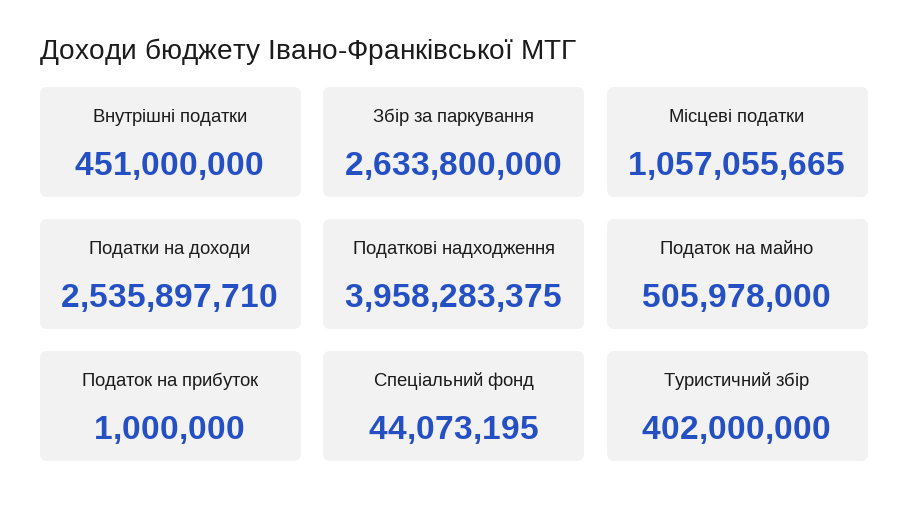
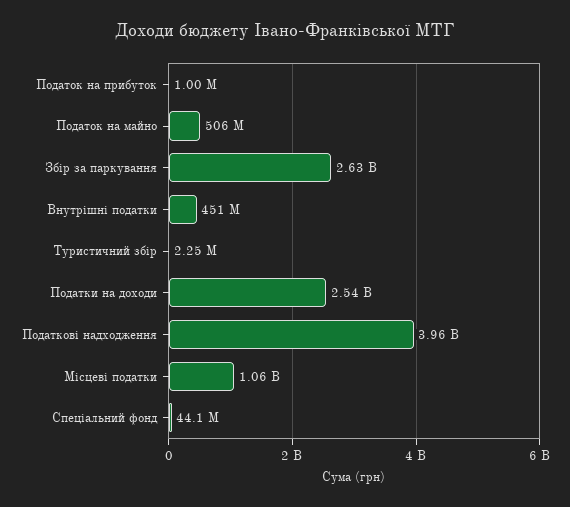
  {
    "Внутрішні податки": 451000000,
    "Збір за паркування": 2633800000,
    "Місцеві податки": 1057055665,
    "Податки на доходи": 2535897710,
    "Податкові надходження": 3958283375,
    "Податок на майно": 505978000,
    "Податок на прибуток": 1000000,
    "Спеціальний фонд": 44073195,
-   "Туристичний збір": 402000000
+   "Туристичний збір": 2250000
  }

